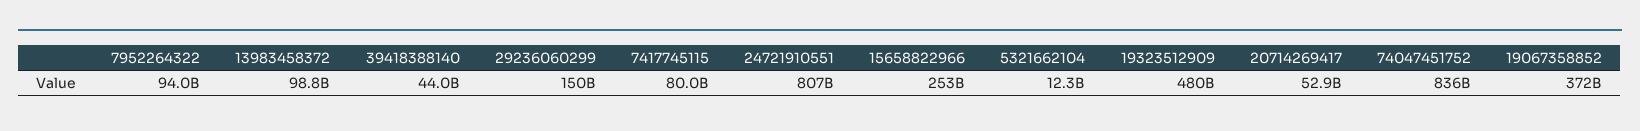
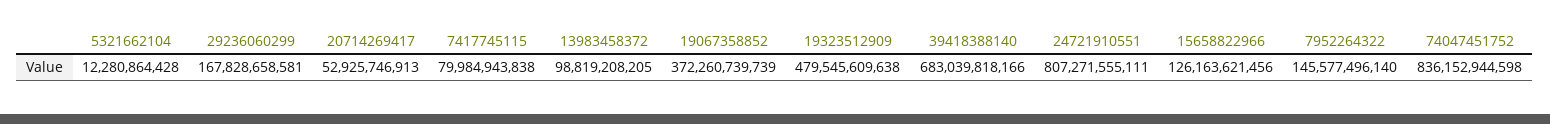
  {
-   "7952264322": 94000000000,
+   "7952264322": 145577496140,
    "13983458372": 98819208205,
-   "39418388140": 44000000000,
+   "39418388140": 683039818166,
-   "29236060299": 150000000000,
+   "29236060299": 167828658581,
    "7417745115": 79984943838,
    "24721910551": 807271555111,
-   "15658822966": 253000000000,
+   "15658822966": 126163621456,
    "5321662104": 12280864428,
    "19323512909": 479545609638,
    "20714269417": 52925746913,
    "74047451752": 836152944598,
    "19067358852": 372260739739
  }

